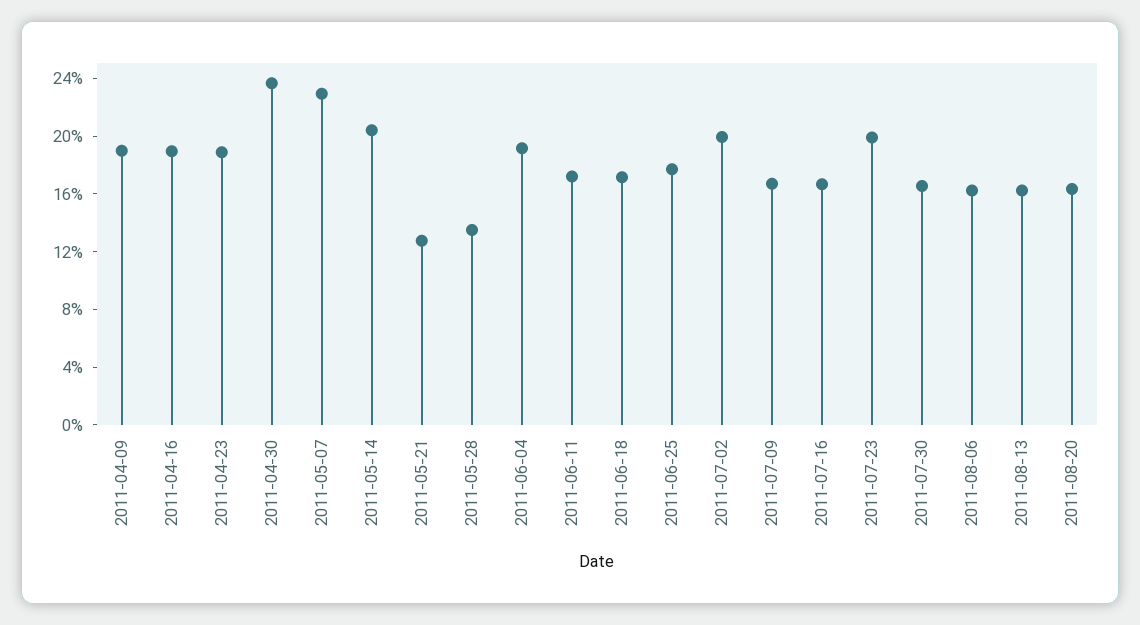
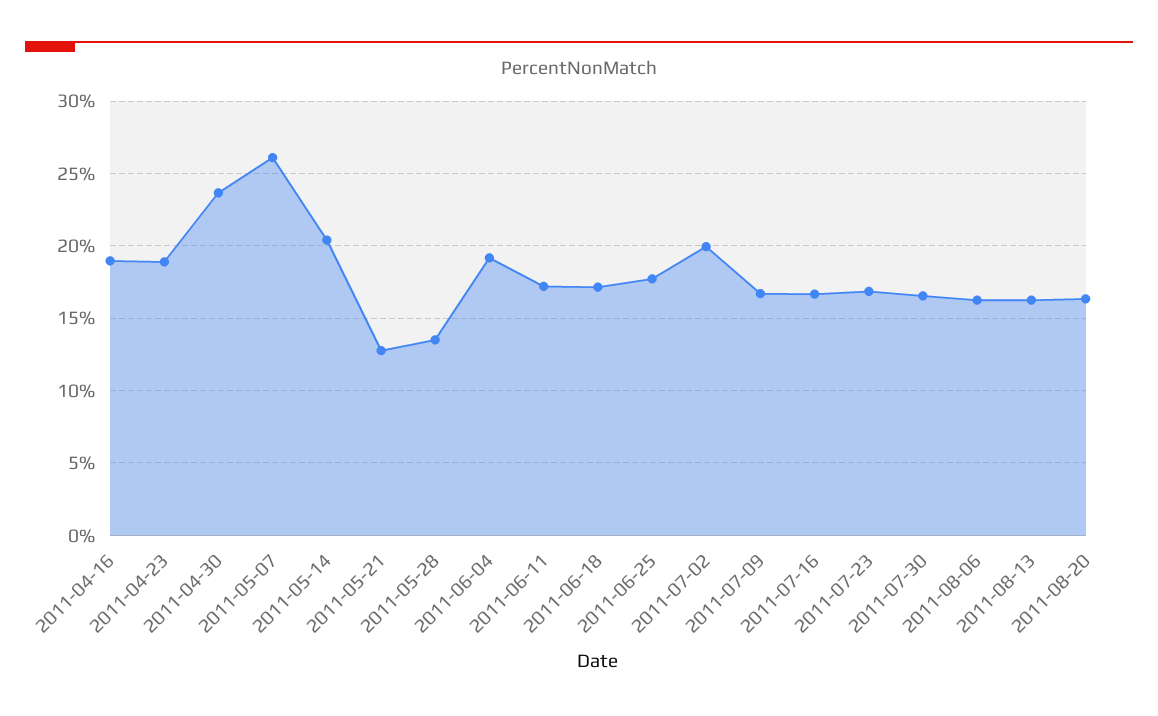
  {
-   "2011-04-09": 19,
    "2011-04-16": 19,
    "2011-04-23": 19,
    "2011-04-30": 23.5,
-   "2011-05-07": 23,
+   "2011-05-07": 26,
    "2011-05-14": 20.5,
    "2011-05-21": 13,
    "2011-05-28": 13.5,
    "2011-06-04": 19,
    "2011-06-11": 17,
    "2011-06-18": 17,
    "2011-06-25": 17.5,
    "2011-07-02": 20,
    "2011-07-09": 16.5,
    "2011-07-16": 16.5,
-   "2011-07-23": 20,
+   "2011-07-23": 17,
    "2011-07-30": 16.5,
    "2011-08-06": 16,
    "2011-08-13": 16,
    "2011-08-20": 16.5
  }

